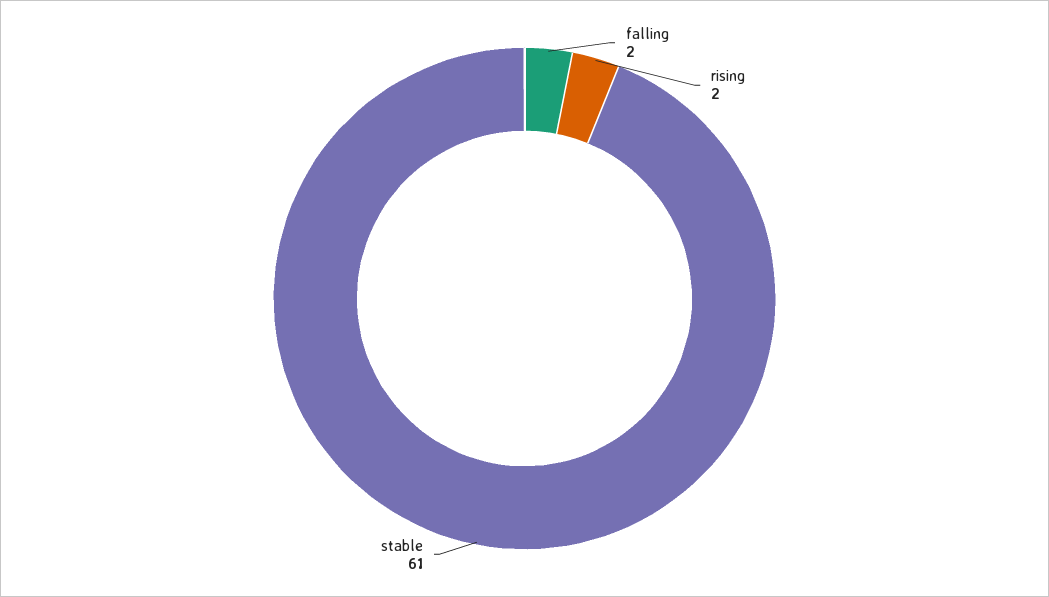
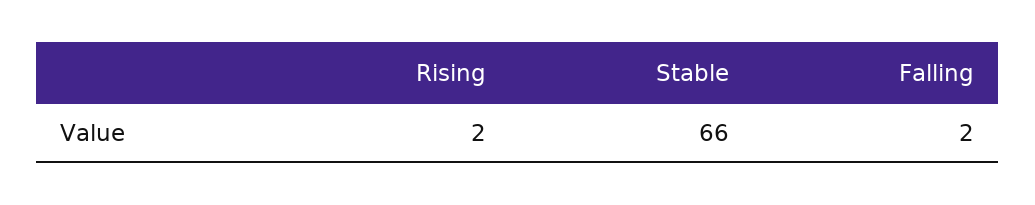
  {
    "falling": 2,
    "rising": 2,
-   "stable": 61
+   "stable": 66
  }

